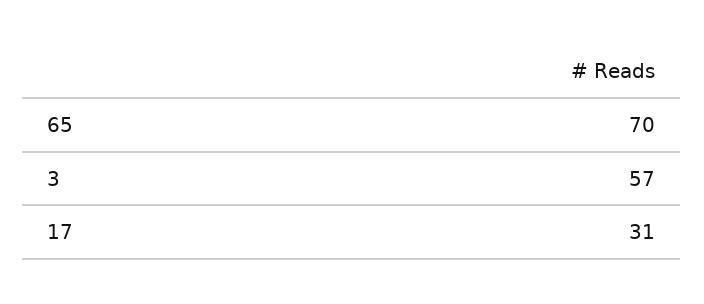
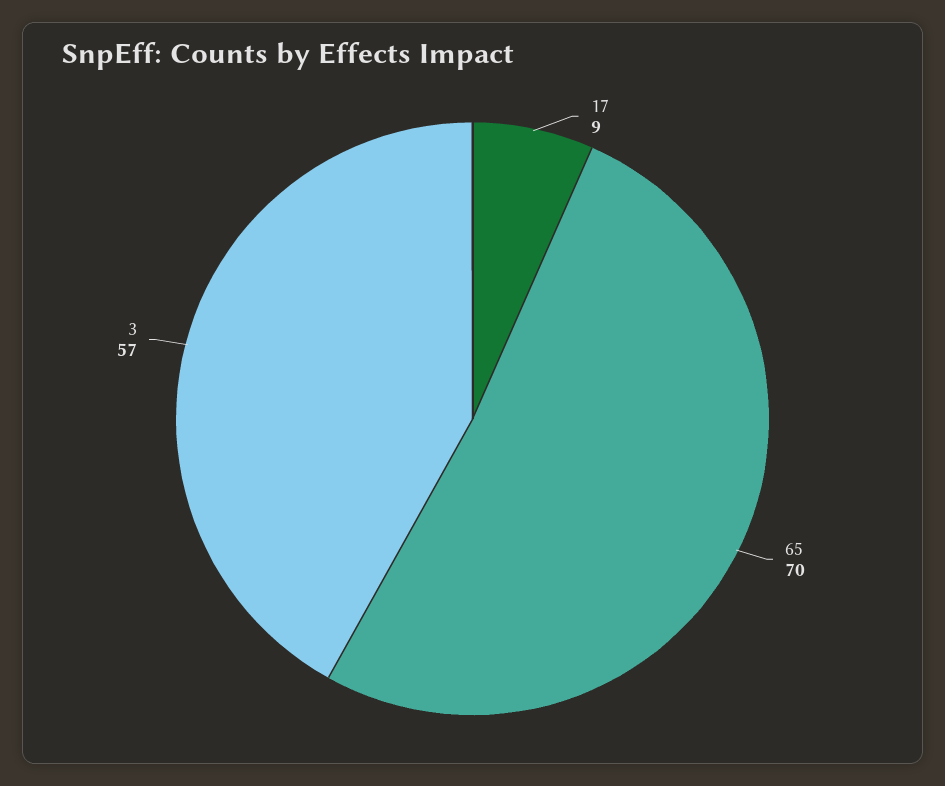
  {
    "65": 70,
    "3": 57,
-   "17": 31
+   "17": 9
  }

